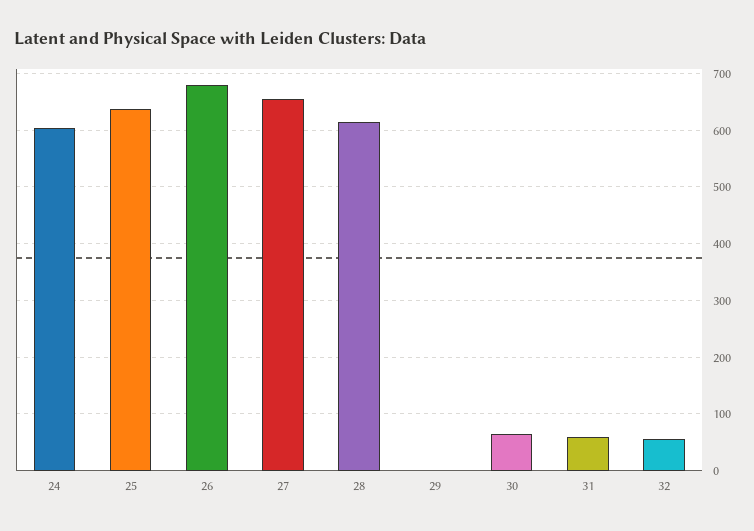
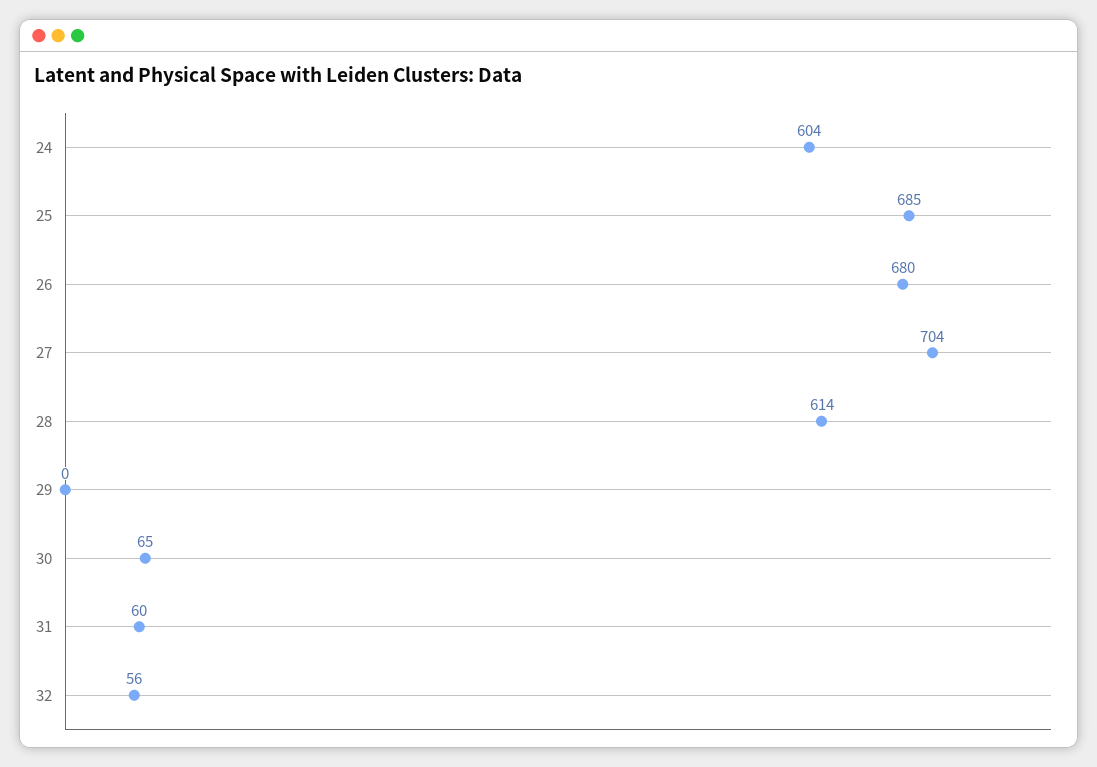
  {
    "24": 604,
-   "25": 640,
+   "25": 685,
    "26": 680,
-   "27": 660,
+   "27": 704,
    "28": 614,
    "29": 0,
    "30": 65,
    "31": 60,
    "32": 56
  }

